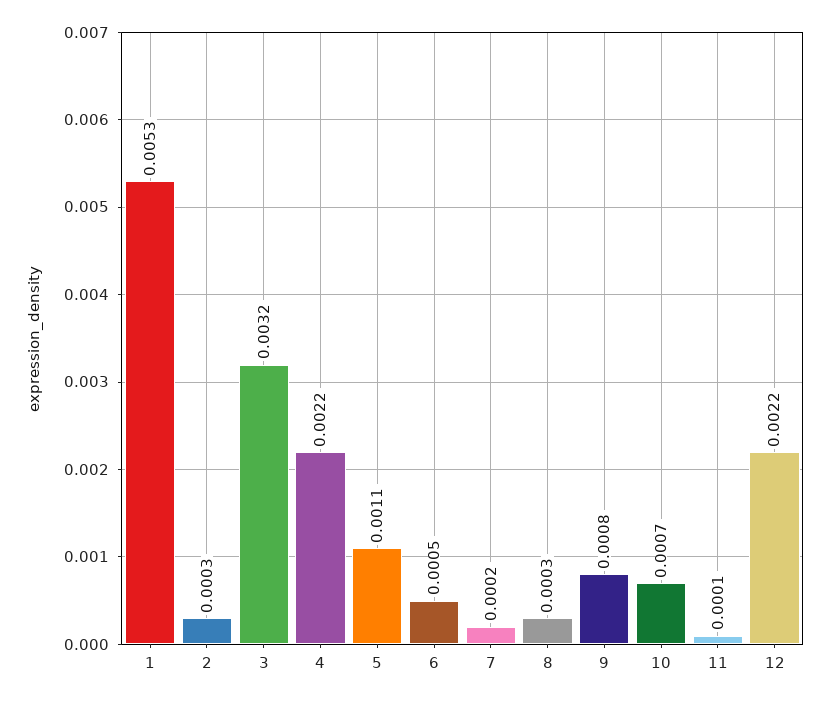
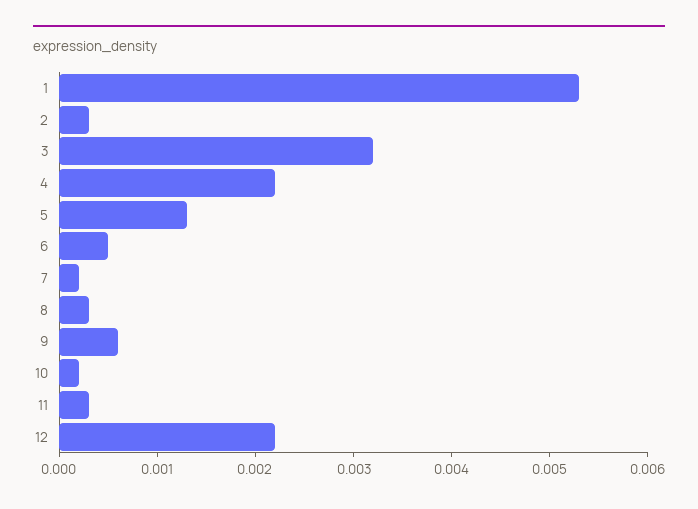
  {
    "1": 0.0053,
    "2": 0.0003,
    "3": 0.0032,
    "4": 0.0022,
-   "5": 0.0011,
+   "5": 0.0013,
    "6": 0.0005,
    "7": 0.0002,
    "8": 0.0003,
-   "9": 0.0008,
+   "9": 0.0006,
-   "10": 0.0007,
+   "10": 0.0002,
-   "11": 0.0001,
+   "11": 0.0003,
    "12": 0.0022
  }

